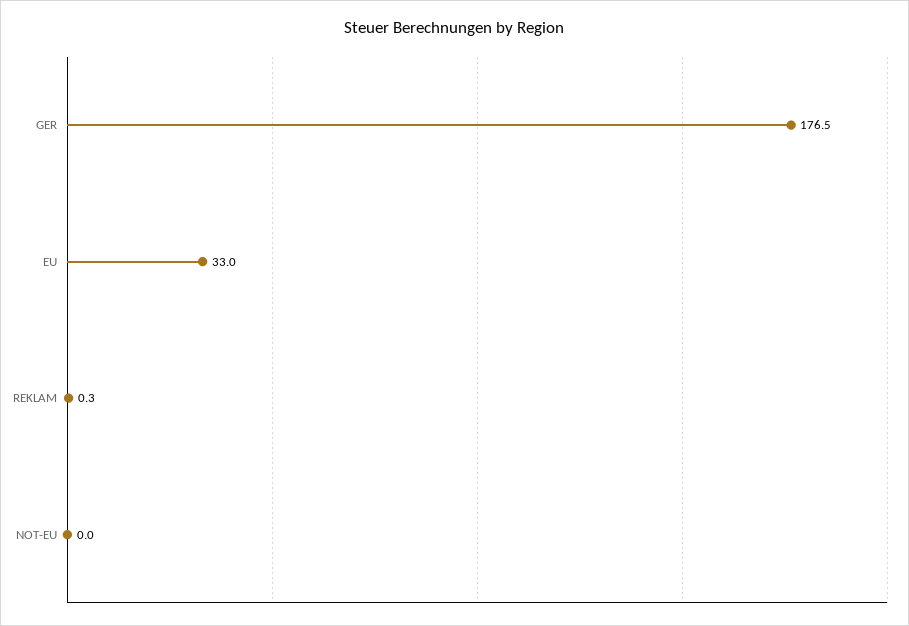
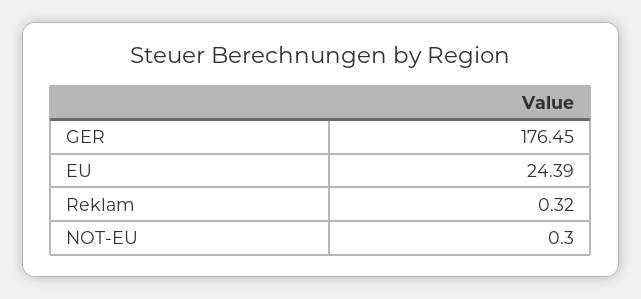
  {
    "GER": 176.45,
-   "EU": 33,
+   "EU": 24.39,
    "REKLAM": 0.32,
-   "NOT-EU": 0
+   "NOT-EU": 0.3
  }

